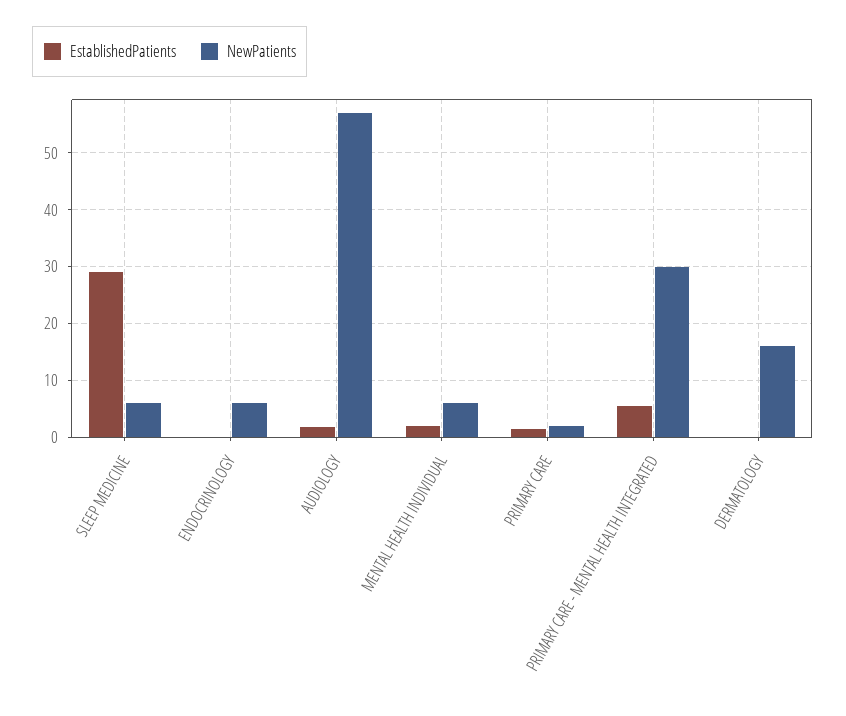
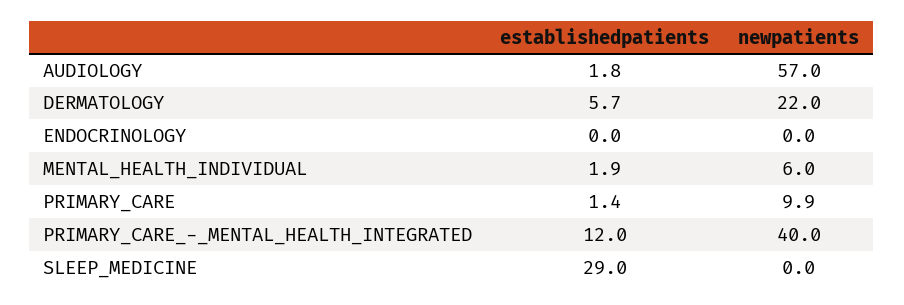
  {
    "EstablishedPatients": {
      "SLEEP MEDICINE": 29,
      "ENDOCRINOLOGY": 0,
      "AUDIOLOGY": 1.8,
      "MENTAL HEALTH INDIVIDUAL": 1.9,
      "PRIMARY CARE": 1.4,
-     "PRIMARY CARE - MENTAL HEALTH INTEGRATED": 6,
+     "PRIMARY CARE - MENTAL HEALTH INTEGRATED": 12,
-     "DERMATOLOGY": 0
+     "DERMATOLOGY": 5.7
    },
    "NewPatients": {
-     "SLEEP MEDICINE": 6,
+     "SLEEP MEDICINE": 0,
-     "ENDOCRINOLOGY": 6,
+     "ENDOCRINOLOGY": 0,
      "AUDIOLOGY": 57,
      "MENTAL HEALTH INDIVIDUAL": 6,
-     "PRIMARY CARE": 2,
+     "PRIMARY CARE": 9.9,
-     "PRIMARY CARE - MENTAL HEALTH INTEGRATED": 30,
+     "PRIMARY CARE - MENTAL HEALTH INTEGRATED": 40,
-     "DERMATOLOGY": 16
+     "DERMATOLOGY": 22
    }
  }

